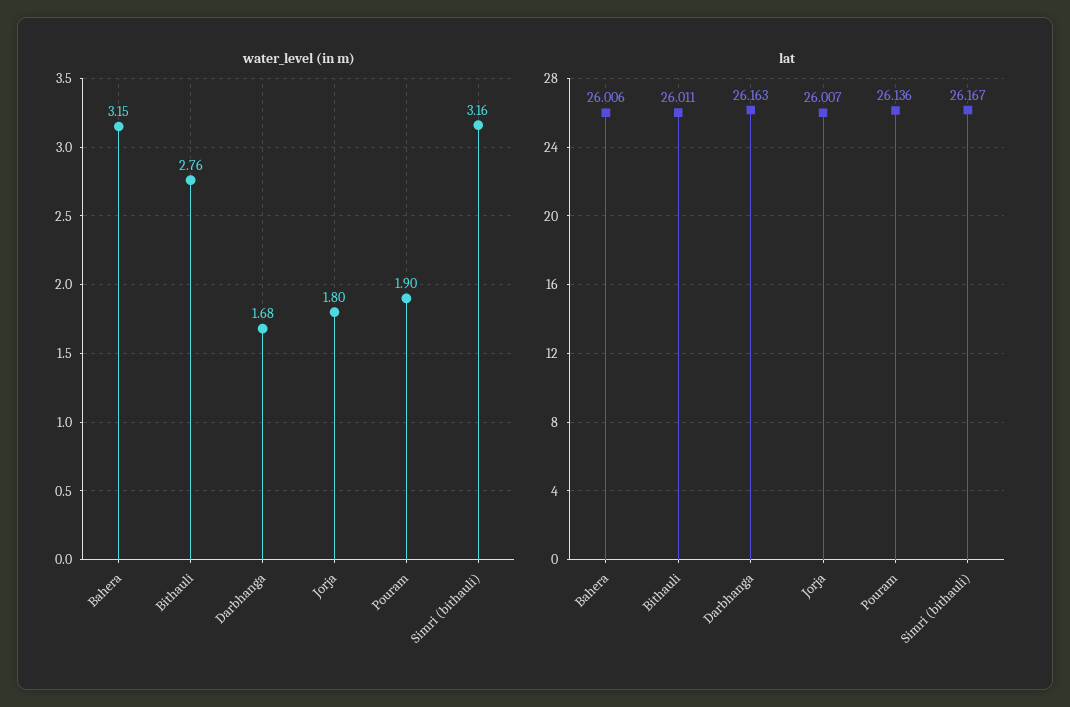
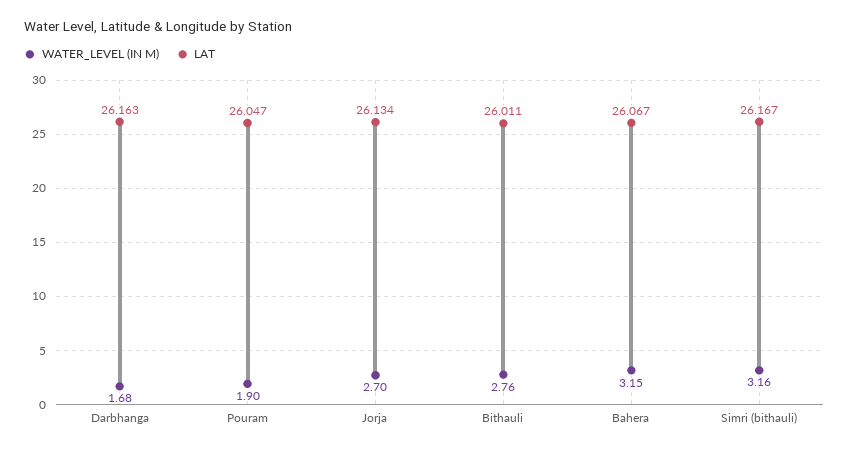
  {
    "water_level (in m)": {
      "Bahera": 3.15,
      "Bithauli": 2.76,
      "Darbhanga": 1.68,
-     "Jorja": 1.8,
+     "Jorja": 2.7,
      "Pouram": 1.9,
      "Simri (bithauli)": 3.16
    },
    "lat": {
-     "Bahera": 26.006,
+     "Bahera": 26.067,
      "Bithauli": 26.011,
      "Darbhanga": 26.163,
-     "Jorja": 26.007,
+     "Jorja": 26.134,
-     "Pouram": 26.136,
+     "Pouram": 26.047,
      "Simri (bithauli)": 26.167
    }
  }

